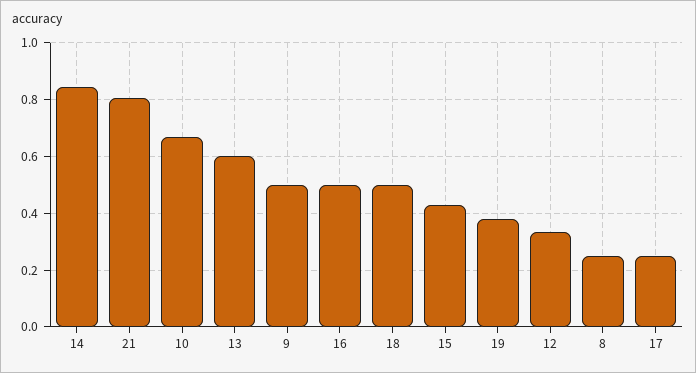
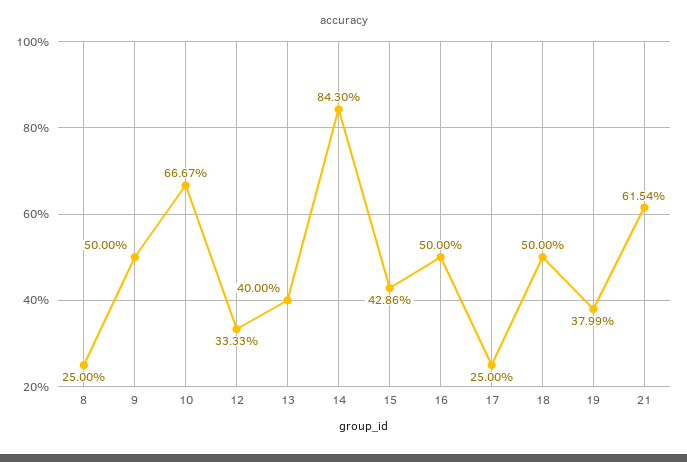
  {
    "14": 0.843,
-   "21": 0.8,
+   "21": 0.6154,
    "10": 0.6667,
-   "13": 0.6,
+   "13": 0.4,
    "9": 0.5,
    "16": 0.5,
    "18": 0.5,
    "15": 0.4286,
    "19": 0.3799,
    "12": 0.3333,
    "8": 0.25,
    "17": 0.25
  }

